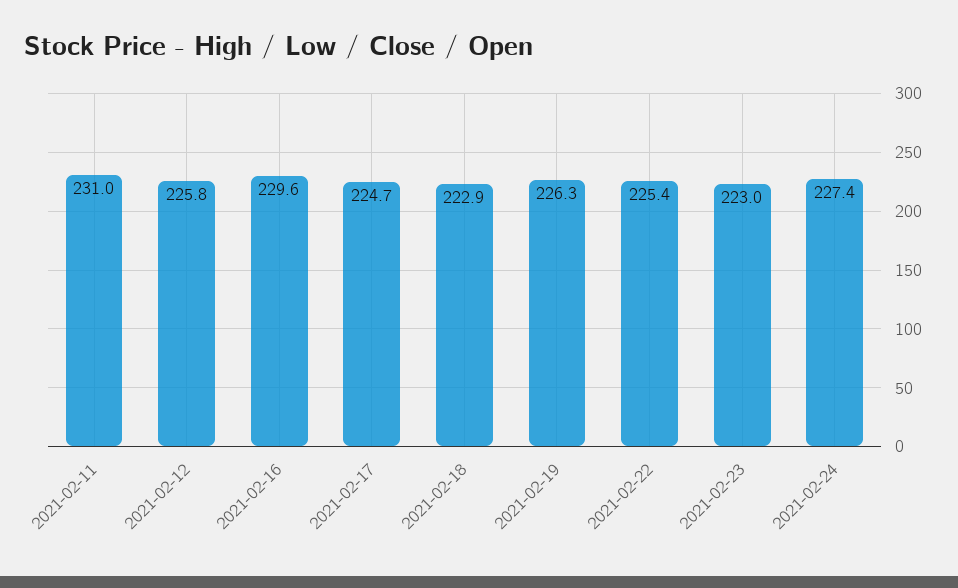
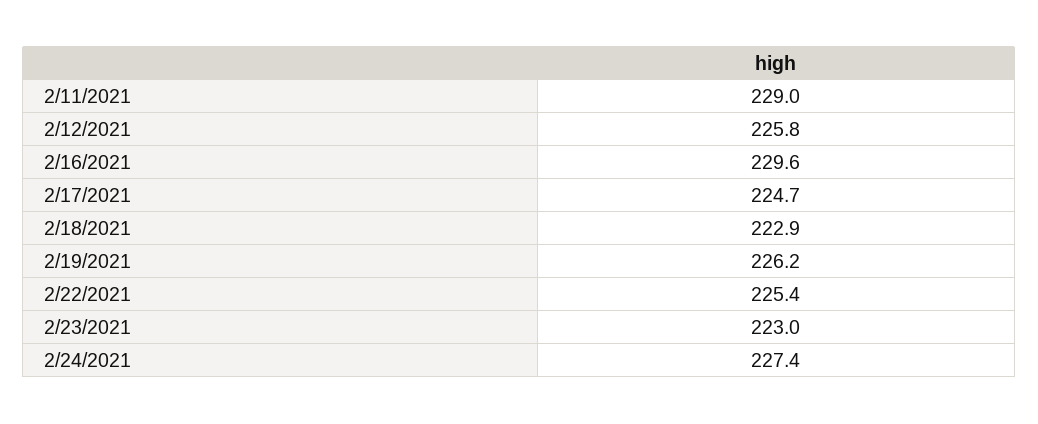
  {
-   "2021-02-11": 231,
+   "2021-02-11": 229,
    "2021-02-12": 225.8,
    "2021-02-16": 229.6,
    "2021-02-17": 224.7,
    "2021-02-18": 222.9,
-   "2021-02-19": 226.3,
+   "2021-02-19": 226.2,
    "2021-02-22": 225.4,
    "2021-02-23": 223,
    "2021-02-24": 227.4
  }

